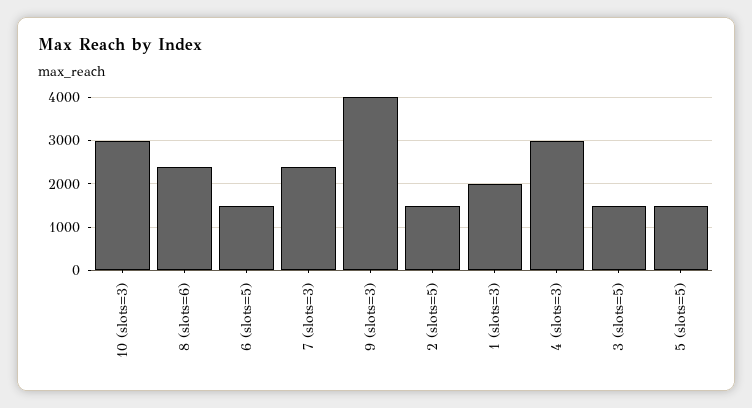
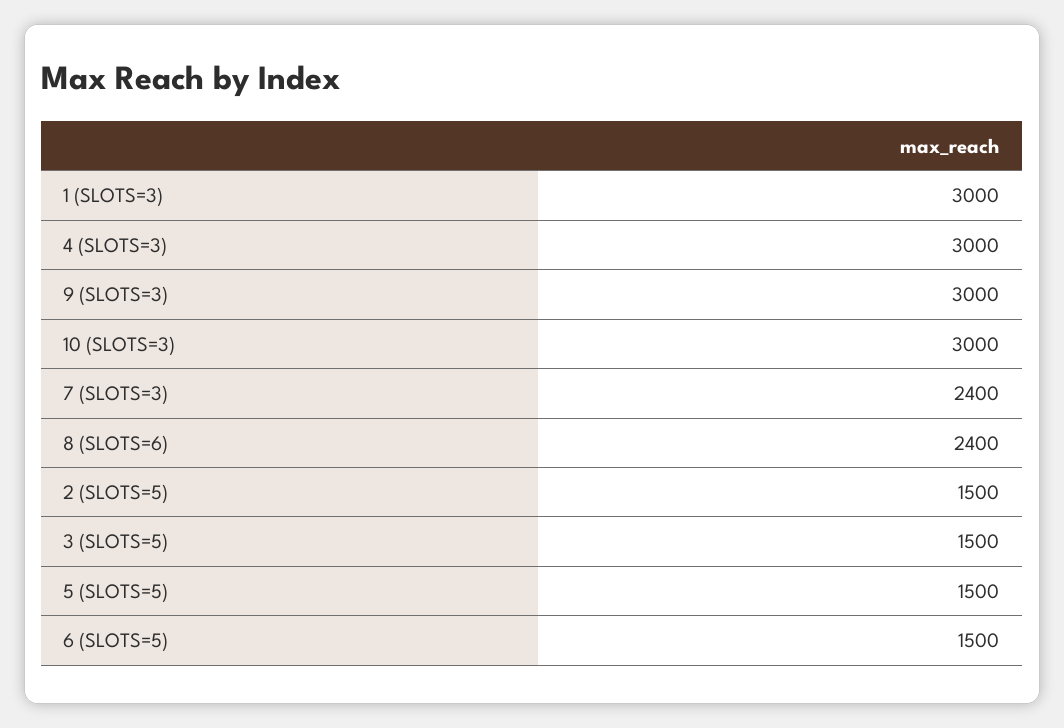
  {
    "10 (slots=3)": 3000,
    "8 (slots=6)": 2400,
    "6 (slots=5)": 1500,
    "7 (slots=3)": 2400,
-   "9 (slots=3)": 4000,
+   "9 (slots=3)": 3000,
    "2 (slots=5)": 1500,
-   "1 (slots=3)": 2000,
+   "1 (slots=3)": 3000,
    "4 (slots=3)": 3000,
    "3 (slots=5)": 1500,
    "5 (slots=5)": 1500
  }

